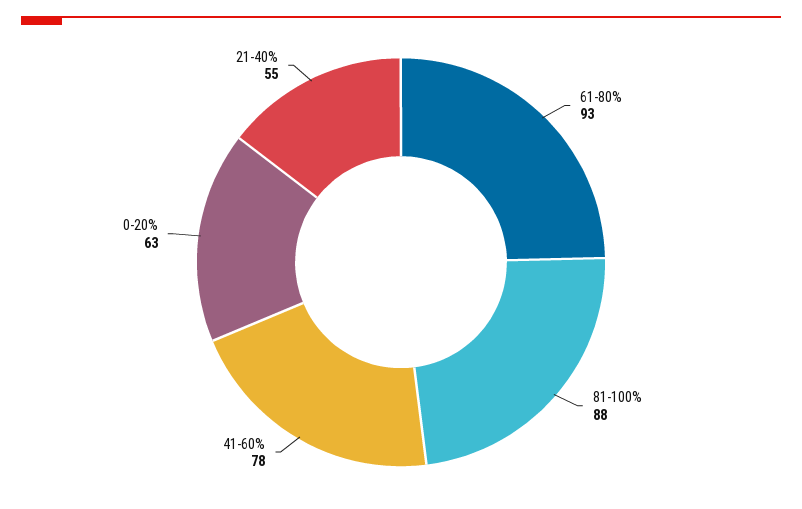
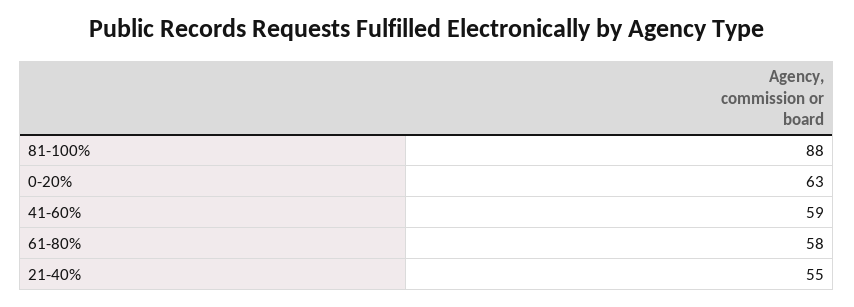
  {
-   "61-80%": 93,
+   "61-80%": 58,
    "81-100%": 88,
-   "41-60%": 78,
+   "41-60%": 59,
    "0-20%": 63,
    "21-40%": 55
  }

